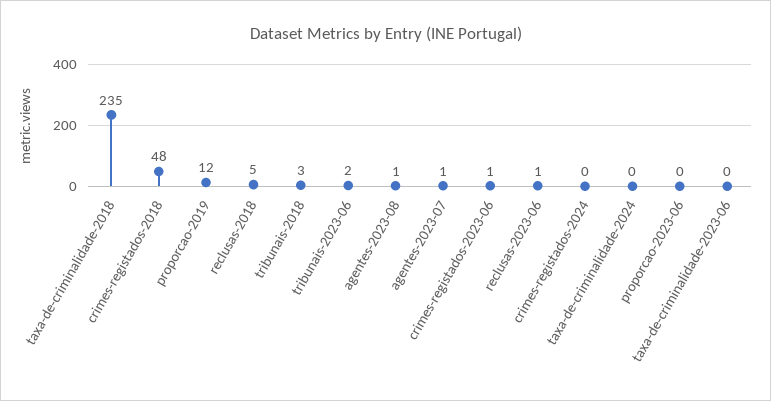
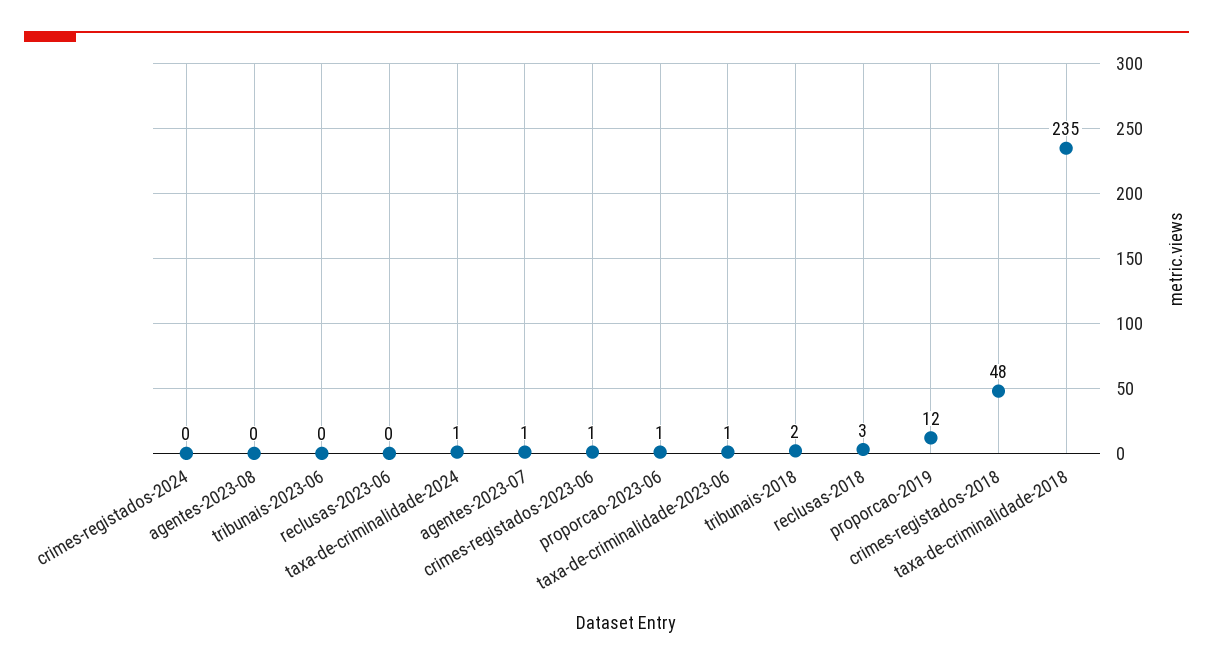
  {
    "taxa-de-criminalidade-2018": 235,
    "crimes-registados-2018": 48,
    "proporcao-2019": 12,
-   "reclusas-2018": 5,
+   "reclusas-2018": 3,
-   "tribunais-2018": 3,
+   "tribunais-2018": 2,
-   "tribunais-2023-06": 2,
+   "tribunais-2023-06": 0,
-   "agentes-2023-08": 1,
+   "agentes-2023-08": 0,
    "agentes-2023-07": 1,
    "crimes-registados-2023-06": 1,
-   "reclusas-2023-06": 1,
+   "reclusas-2023-06": 0,
    "crimes-registados-2024": 0,
-   "taxa-de-criminalidade-2024": 0,
+   "taxa-de-criminalidade-2024": 1,
-   "proporcao-2023-06": 0,
+   "proporcao-2023-06": 1,
-   "taxa-de-criminalidade-2023-06": 0
+   "taxa-de-criminalidade-2023-06": 1
  }

